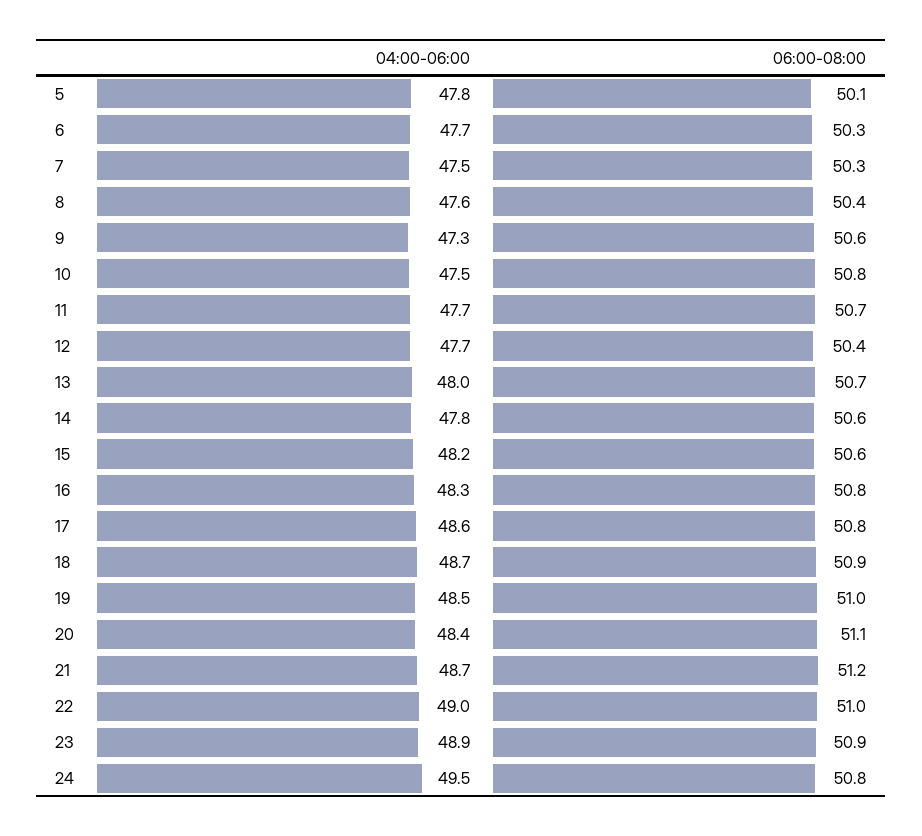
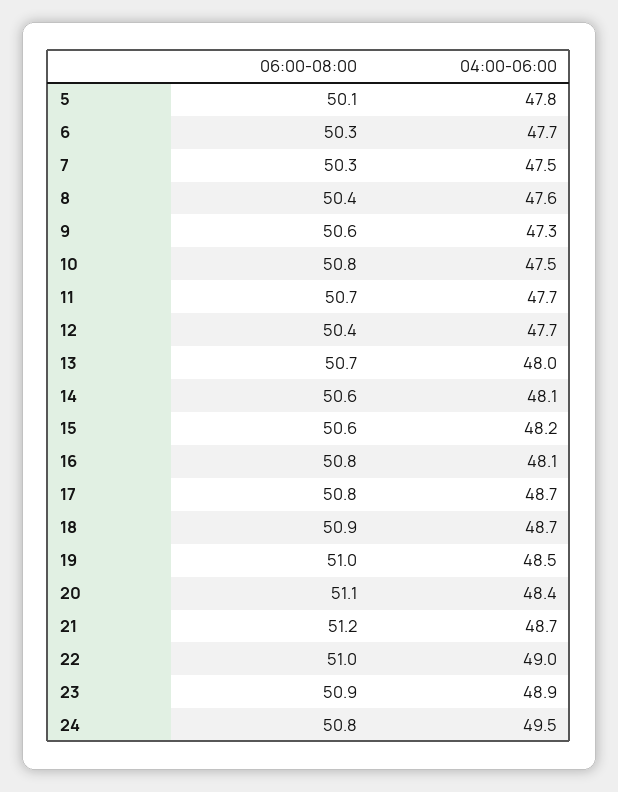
  {
    "04:00-06:00": {
      "5": 47.8,
      "6": 47.7,
      "7": 47.5,
      "8": 47.6,
      "9": 47.3,
      "10": 47.5,
      "11": 47.7,
      "12": 47.7,
      "13": 48,
-     "14": 47.8,
+     "14": 48.1,
      "15": 48.2,
-     "16": 48.3,
+     "16": 48.1,
-     "17": 48.6,
+     "17": 48.7,
      "18": 48.7,
      "19": 48.5,
      "20": 48.4,
      "21": 48.7,
      "22": 49,
      "23": 48.9,
      "24": 49.5
    },
    "06:00-08:00": {
      "5": 50.1,
      "6": 50.3,
      "7": 50.3,
      "8": 50.4,
      "9": 50.6,
      "10": 50.8,
      "11": 50.7,
      "12": 50.4,
      "13": 50.7,
      "14": 50.6,
      "15": 50.6,
      "16": 50.8,
      "17": 50.8,
      "18": 50.9,
      "19": 51,
      "20": 51.1,
      "21": 51.2,
      "22": 51,
      "23": 50.9,
      "24": 50.8
    }
  }

